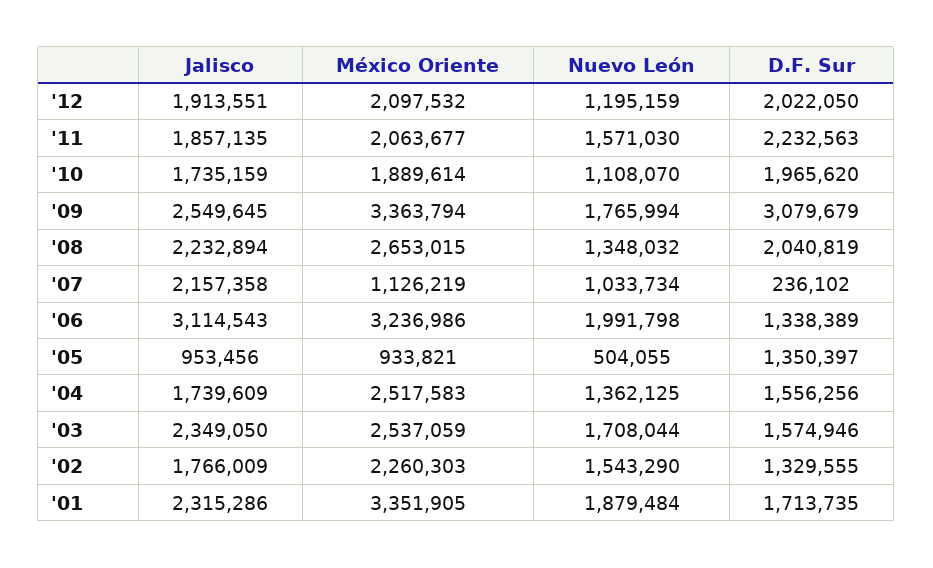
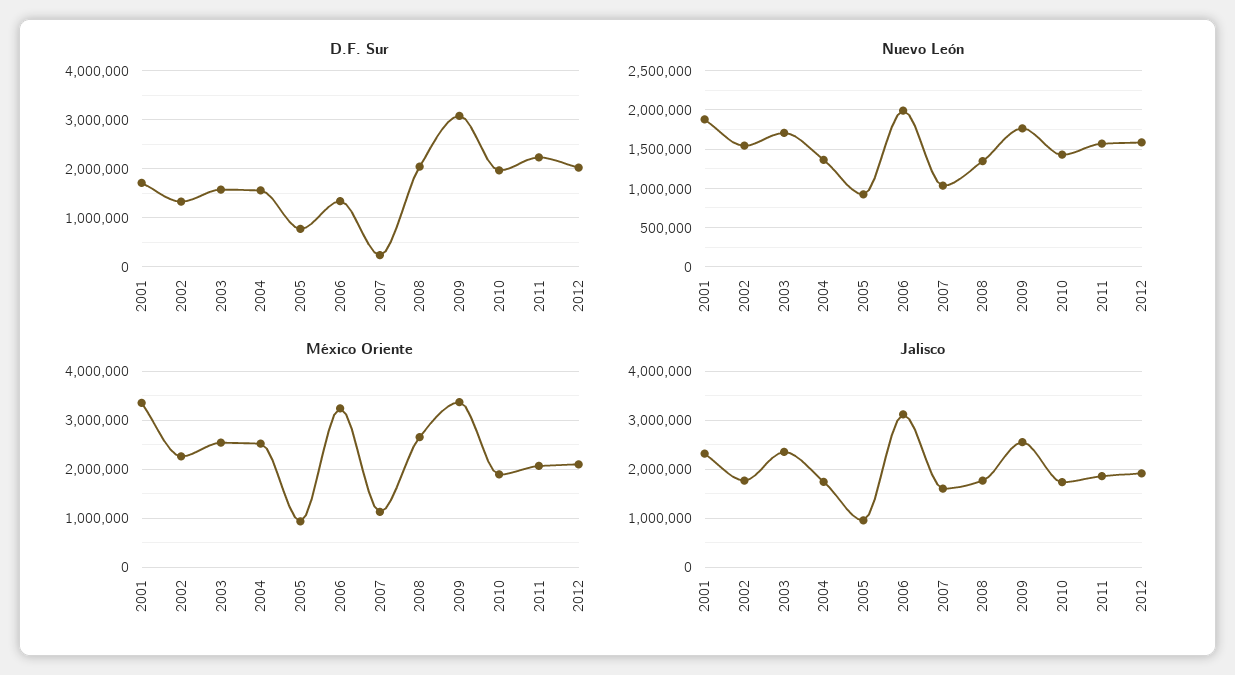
  {
    "Jalisco": {
      "'12": 1913551,
      "'11": 1857135,
      "'10": 1735159,
      "'09": 2549645,
-     "'08": 2232894,
+     "'08": 1800000,
-     "'07": 2157358,
+     "'07": 1600000,
      "'06": 3114543,
      "'05": 953456,
      "'04": 1739609,
      "'03": 2349050,
      "'02": 1766009,
      "'01": 2315286
    },
    "México Oriente": {
      "'12": 2097532,
      "'11": 2063677,
      "'10": 1889614,
      "'09": 3363794,
      "'08": 2653015,
      "'07": 1126219,
      "'06": 3236986,
      "'05": 933821,
      "'04": 2517583,
      "'03": 2537059,
      "'02": 2260303,
      "'01": 3351905
    },
    "Nuevo León": {
-     "'12": 1195159,
+     "'12": 1600000,
      "'11": 1571030,
-     "'10": 1108070,
+     "'10": 1400000,
      "'09": 1765994,
      "'08": 1348032,
      "'07": 1033734,
      "'06": 1991798,
-     "'05": 504055,
+     "'05": 900000,
      "'04": 1362125,
      "'03": 1708044,
      "'02": 1543290,
      "'01": 1879484
    },
    "D.F. Sur": {
      "'12": 2022050,
      "'11": 2232563,
      "'10": 1965620,
      "'09": 3079679,
      "'08": 2040819,
      "'07": 236102,
      "'06": 1338389,
-     "'05": 1350397,
+     "'05": 800000,
      "'04": 1556256,
      "'03": 1574946,
      "'02": 1329555,
      "'01": 1713735
    }
  }

